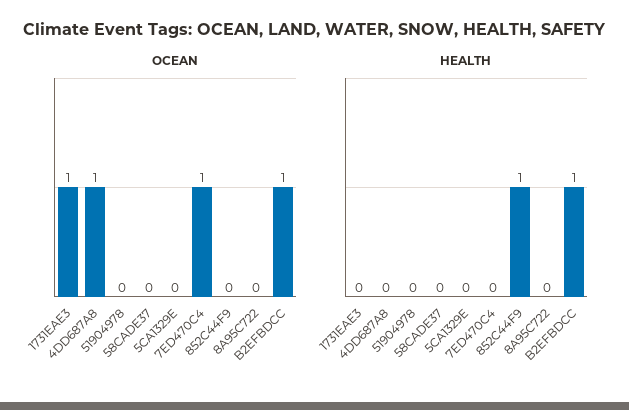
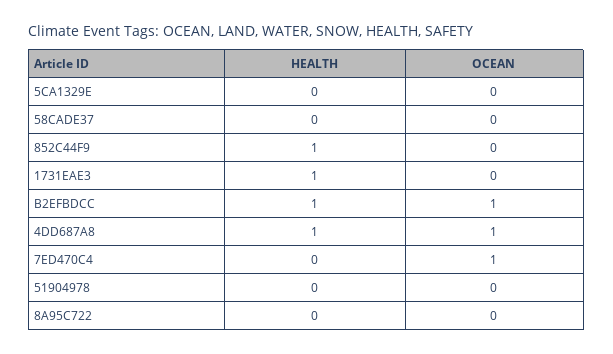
  {
    "OCEAN": {
-     "1731EAE3": 1,
+     "1731EAE3": 0,
      "4DD687A8": 1,
      "51904978": 0,
      "58CADE37": 0,
      "5CA1329E": 0,
      "7ED470C4": 1,
      "852C44F9": 0,
      "8A95C722": 0,
      "B2EFBDCC": 1
    },
    "HEALTH": {
-     "1731EAE3": 0,
+     "1731EAE3": 1,
-     "4DD687A8": 0,
+     "4DD687A8": 1,
      "51904978": 0,
      "58CADE37": 0,
      "5CA1329E": 0,
      "7ED470C4": 0,
      "852C44F9": 1,
      "8A95C722": 0,
      "B2EFBDCC": 1
    }
  }

